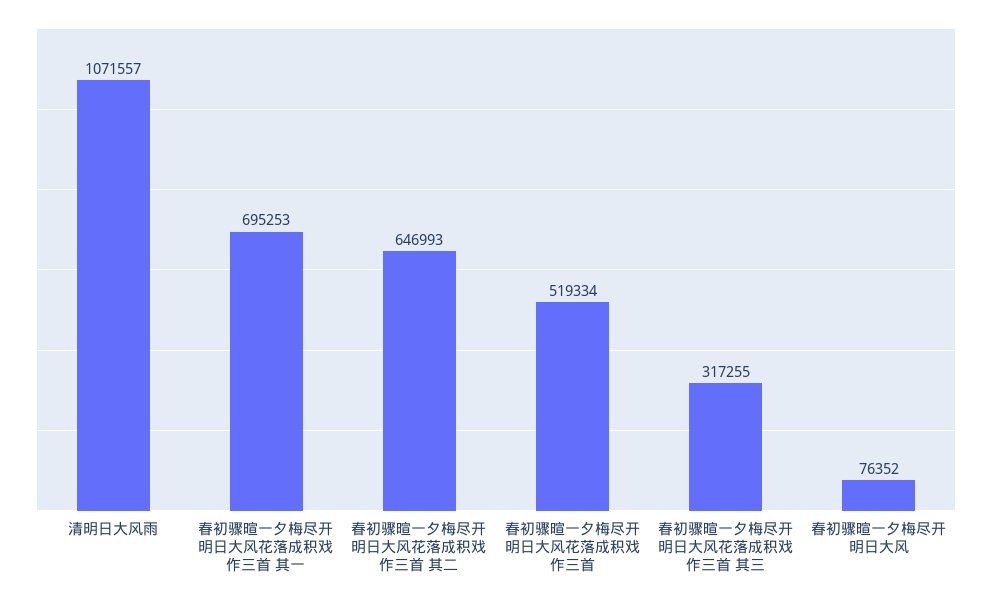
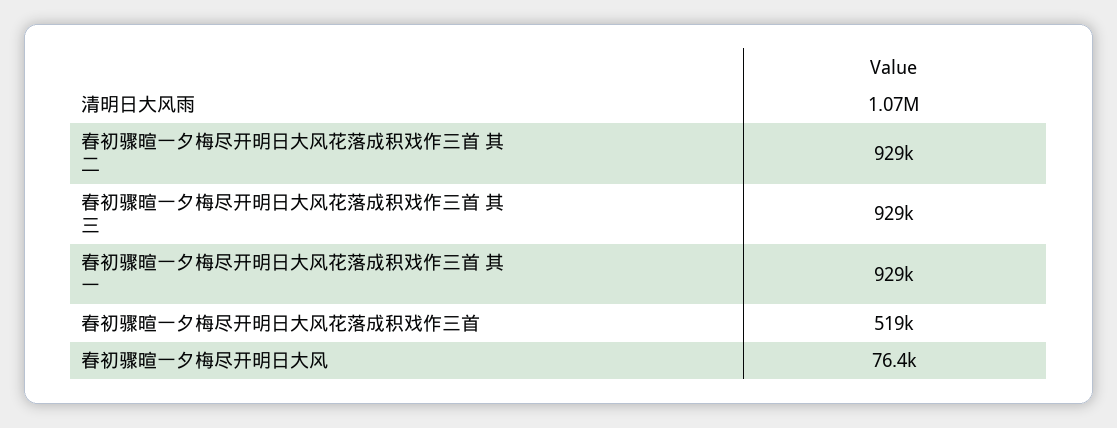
  {
    "清明日大风雨": 1071557,
-   "春初骤暄一夕梅尽开明日大风花落成积戏作三首 其一": 695253,
+   "春初骤暄一夕梅尽开明日大风花落成积戏作三首 其一": 929000,
-   "春初骤暄一夕梅尽开明日大风花落成积戏作三首 其二": 646993,
+   "春初骤暄一夕梅尽开明日大风花落成积戏作三首 其二": 929000,
    "春初骤暄一夕梅尽开明日大风花落成积戏作三首": 519334,
-   "春初骤暄一夕梅尽开明日大风花落成积戏作三首 其三": 317255,
+   "春初骤暄一夕梅尽开明日大风花落成积戏作三首 其三": 929000,
    "春初骤暄一夕梅尽开明日大风": 76352
  }

